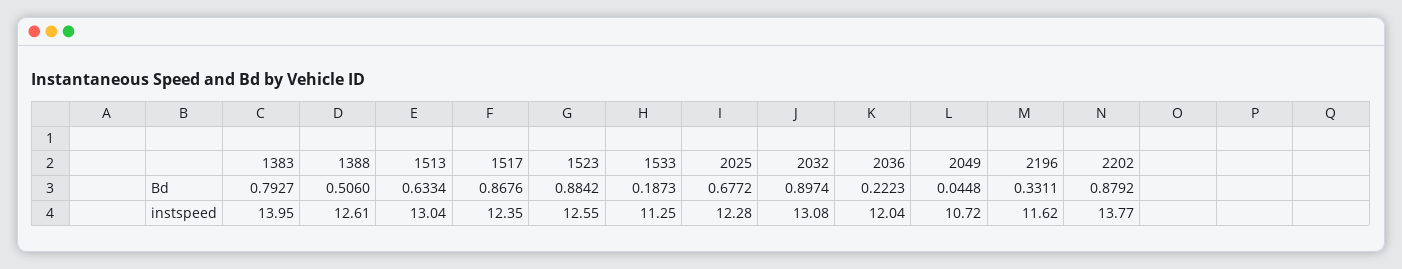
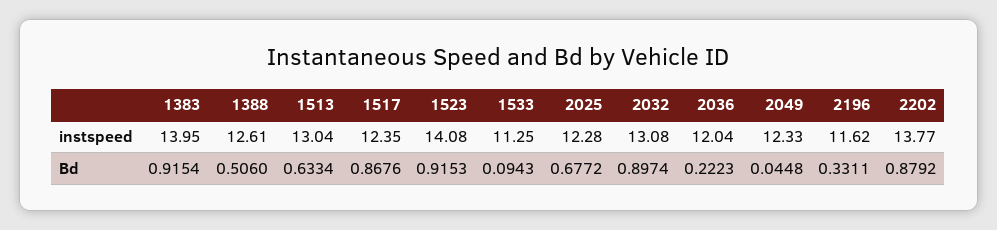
  {
    "1383": {
-     "Bd": 0.7927,
+     "Bd": 0.9154,
      "instspeed": 13.95
    },
    "1388": {
      "Bd": 0.506,
      "instspeed": 12.61
    },
    "1513": {
      "Bd": 0.6334,
      "instspeed": 13.04
    },
    "1517": {
      "Bd": 0.8676,
      "instspeed": 12.35
    },
    "1523": {
-     "Bd": 0.8842,
+     "Bd": 0.9153,
-     "instspeed": 12.55
+     "instspeed": 14.08
    },
    "1533": {
-     "Bd": 0.1873,
+     "Bd": 0.0943,
      "instspeed": 11.25
    },
    "2025": {
      "Bd": 0.6772,
      "instspeed": 12.28
    },
    "2032": {
      "Bd": 0.8974,
      "instspeed": 13.08
    },
    "2036": {
      "Bd": 0.2223,
      "instspeed": 12.04
    },
    "2049": {
      "Bd": 0.0448,
-     "instspeed": 10.72
+     "instspeed": 12.33
    },
    "2196": {
      "Bd": 0.3311,
      "instspeed": 11.62
    },
    "2202": {
      "Bd": 0.8792,
      "instspeed": 13.77
    }
  }

